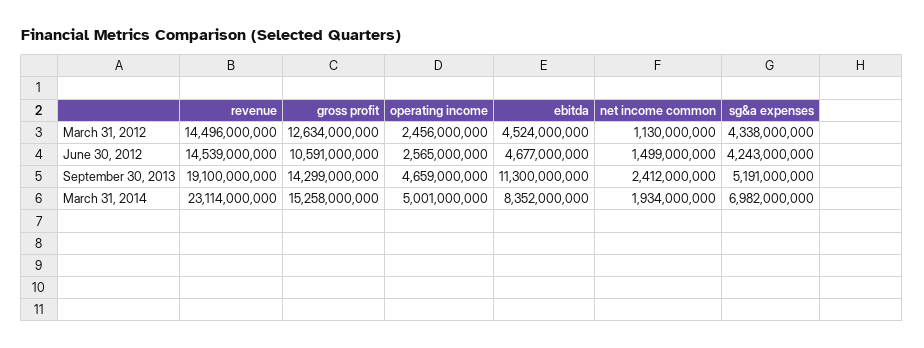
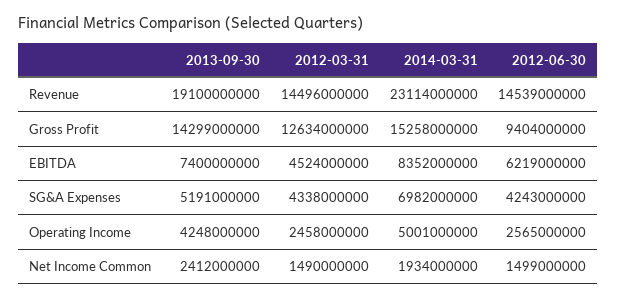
  {
    "revenue": {
      "March 31, 2012": 14496000000,
      "June 30, 2012": 14539000000,
      "September 30, 2013": 19100000000,
      "March 31, 2014": 23114000000
    },
    "gross profit": {
      "March 31, 2012": 12634000000,
-     "June 30, 2012": 10591000000,
+     "June 30, 2012": 9404000000,
      "September 30, 2013": 14299000000,
      "March 31, 2014": 15258000000
    },
    "operating income": {
-     "March 31, 2012": 2456000000,
+     "March 31, 2012": 2458000000,
      "June 30, 2012": 2565000000,
-     "September 30, 2013": 4659000000,
+     "September 30, 2013": 4248000000,
      "March 31, 2014": 5001000000
    },
    "ebitda": {
      "March 31, 2012": 4524000000,
-     "June 30, 2012": 4677000000,
+     "June 30, 2012": 6219000000,
-     "September 30, 2013": 11300000000,
+     "September 30, 2013": 7400000000,
      "March 31, 2014": 8352000000
    },
    "net income common": {
-     "March 31, 2012": 1130000000,
+     "March 31, 2012": 1490000000,
      "June 30, 2012": 1499000000,
      "September 30, 2013": 2412000000,
      "March 31, 2014": 1934000000
    },
    "sg&a expenses": {
      "March 31, 2012": 4338000000,
      "June 30, 2012": 4243000000,
      "September 30, 2013": 5191000000,
      "March 31, 2014": 6982000000
    }
  }

